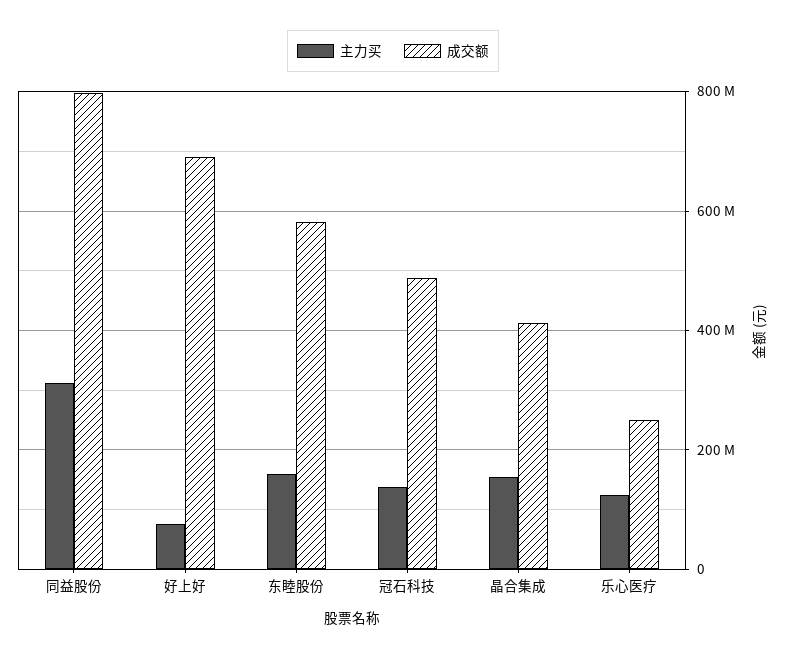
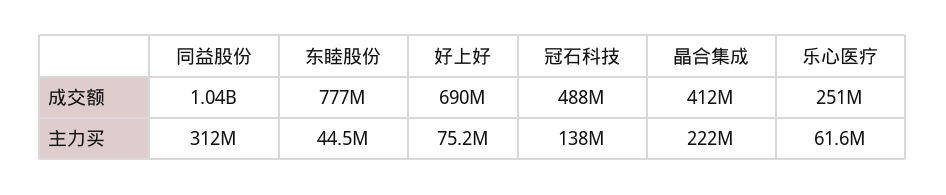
  {
    "主力买": {
      "同益股份": 312000000,
      "好上好": 75200000,
-     "东睦股份": 160000000,
+     "东睦股份": 44500000,
      "冠石科技": 138000000,
-     "晶合集成": 160000000,
+     "晶合集成": 222000000,
-     "乐心医疗": 120000000
+     "乐心医疗": 61600000
    },
    "成交额": {
-     "同益股份": 800000000,
+     "同益股份": 1040000000,
      "好上好": 690000000,
-     "东睦股份": 580000000,
+     "东睦股份": 777000000,
      "冠石科技": 488000000,
      "晶合集成": 412000000,
      "乐心医疗": 251000000
    }
  }

